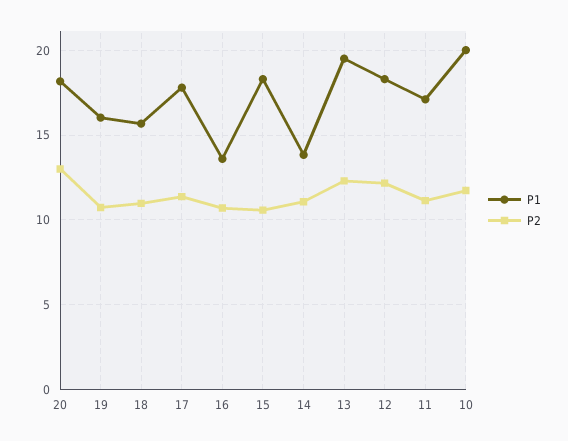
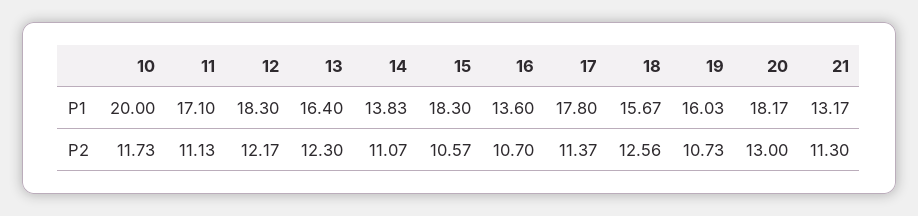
  {
    "P1": {
      "20": 18.17,
      "19": 16.03,
      "18": 15.67,
      "17": 17.8,
      "16": 13.6,
      "15": 18.3,
      "14": 13.83,
-     "13": 19.5,
+     "13": 16.4,
      "12": 18.3,
      "11": 17.1,
-     "10": 20
+     "10": 20,
+     "21": 13.17
    },
    "P2": {
      "20": 13,
      "19": 10.73,
-     "18": 11,
+     "18": 12.56,
      "17": 11.37,
      "16": 10.7,
      "15": 10.57,
      "14": 11.07,
      "13": 12.3,
      "12": 12.17,
      "11": 11.13,
-     "10": 11.73
+     "10": 11.73,
+     "21": 11.3
    }
  }

